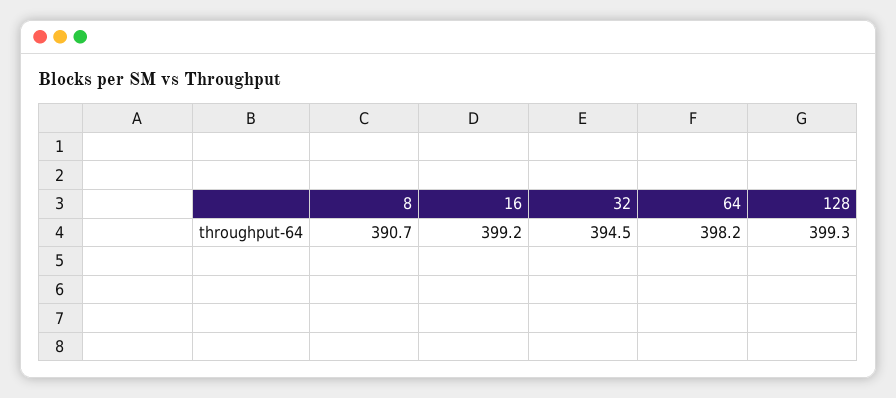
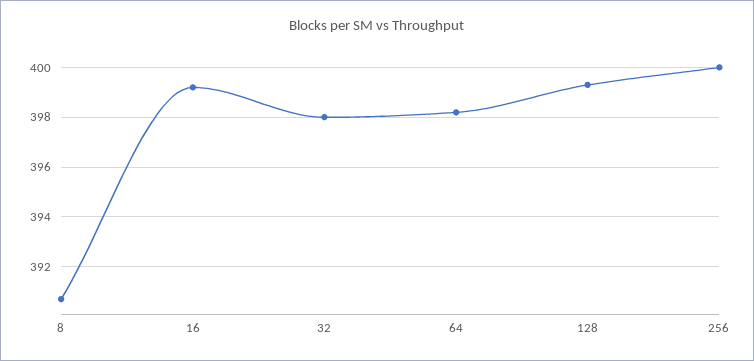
  {
    "8": 390.7,
    "16": 399.2,
-   "32": 394.5,
+   "32": 398,
    "64": 398.2,
-   "128": 399.3
+   "128": 399.3,
+   "256": 400
  }

